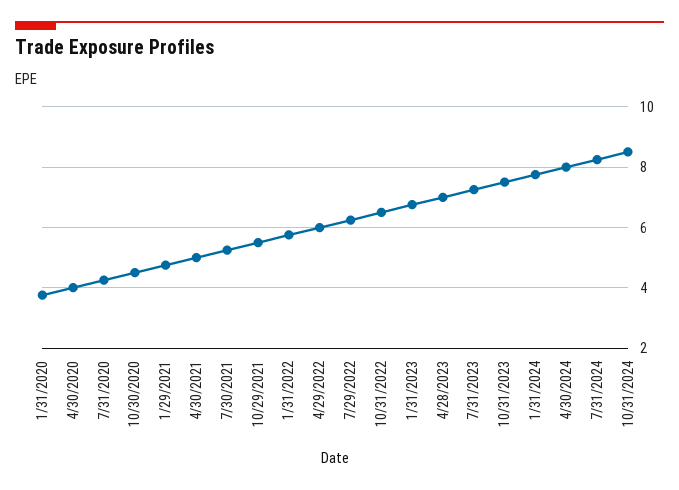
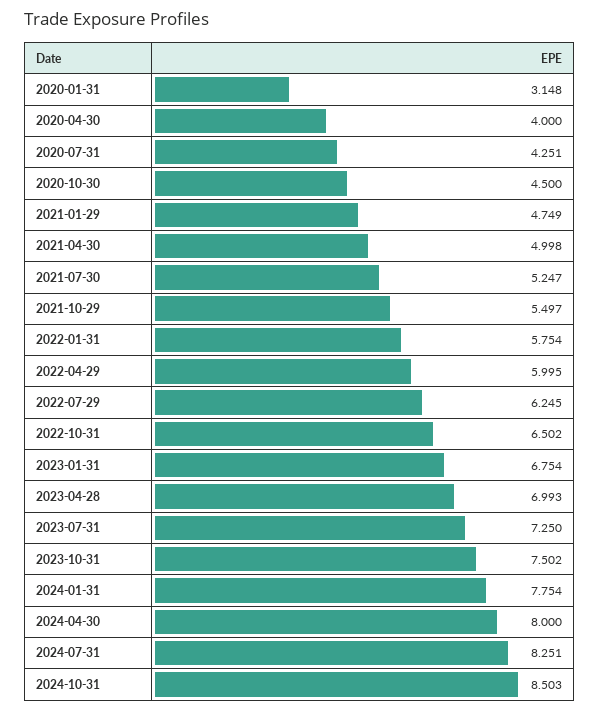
  {
-   "1/31/2020": 3.8,
+   "1/31/2020": 3.148,
    "4/30/2020": 4,
    "7/31/2020": 4.251,
    "10/30/2020": 4.5,
    "1/29/2021": 4.749,
    "4/30/2021": 4.998,
    "7/30/2021": 5.247,
    "10/29/2021": 5.497,
    "1/31/2022": 5.754,
    "4/29/2022": 5.995,
    "7/29/2022": 6.245,
    "10/31/2022": 6.502,
    "1/31/2023": 6.754,
    "4/28/2023": 6.993,
    "7/31/2023": 7.25,
    "10/31/2023": 7.502,
    "1/31/2024": 7.754,
    "4/30/2024": 8,
    "7/31/2024": 8.251,
    "10/31/2024": 8.503
  }

